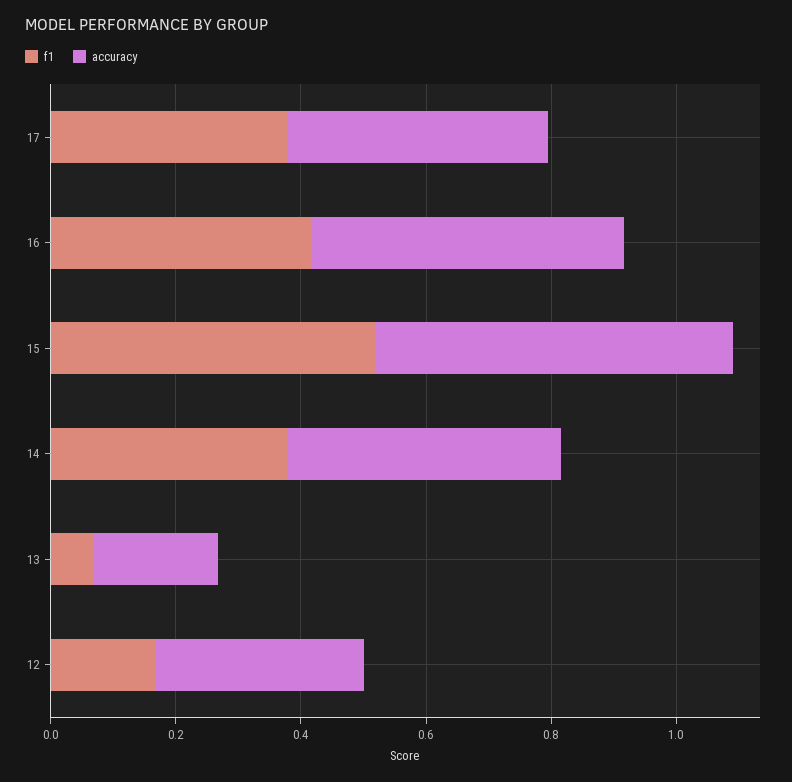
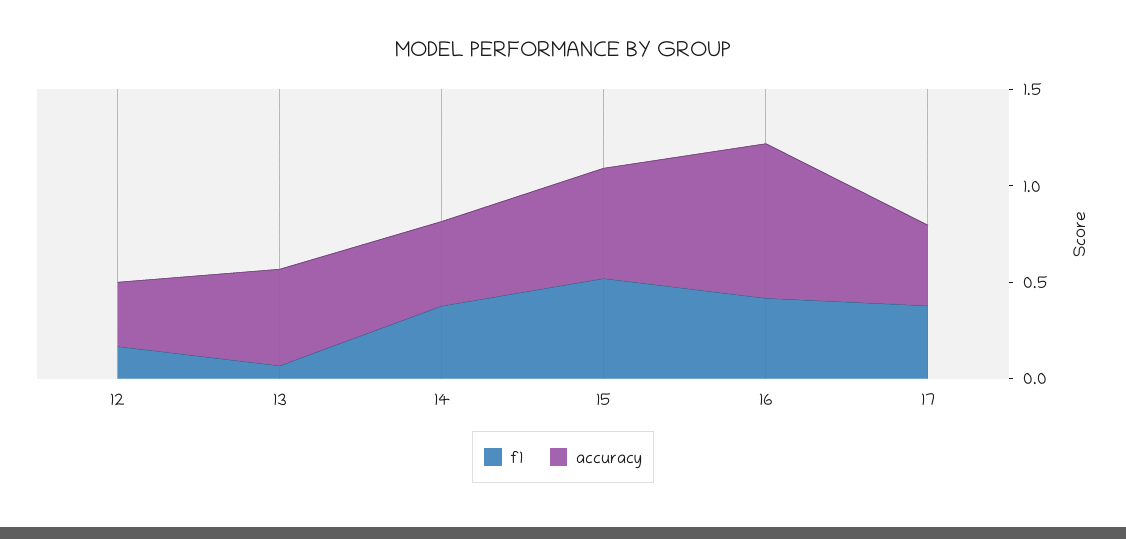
  {
    "f1": {
      "17": 0.4,
      "16": 0.4,
      "15": 0.5,
      "14": 0.4,
      "13": 0.05,
      "12": 0.15
    },
    "accuracy": {
      "17": 0.4,
-     "16": 0.5,
+     "16": 0.8,
      "15": 0.55,
      "14": 0.45,
-     "13": 0.2,
+     "13": 0.5,
      "12": 0.35
    }
  }

